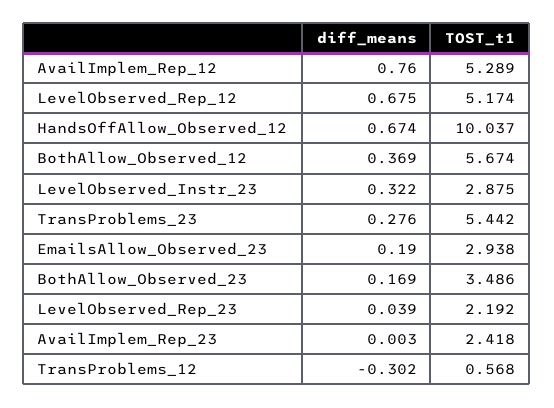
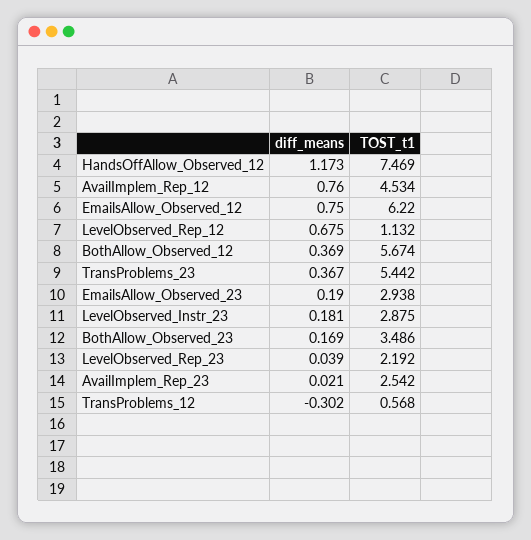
  {
    "diff_means": {
      "AvailImplem_Rep_12": 0.76,
      "LevelObserved_Rep_12": 0.675,
-     "HandsOffAllow_Observed_12": 0.674,
+     "HandsOffAllow_Observed_12": 1.173,
      "BothAllow_Observed_12": 0.369,
-     "LevelObserved_Instr_23": 0.322,
+     "LevelObserved_Instr_23": 0.181,
-     "TransProblems_23": 0.276,
+     "TransProblems_23": 0.367,
      "EmailsAllow_Observed_23": 0.19,
      "BothAllow_Observed_23": 0.169,
      "LevelObserved_Rep_23": 0.039,
-     "AvailImplem_Rep_23": 0.003,
+     "AvailImplem_Rep_23": 0.021,
-     "TransProblems_12": -0.302
+     "TransProblems_12": -0.302,
+     "EmailsAllow_Observed_12": 0.75
    },
    "TOST_t1": {
-     "AvailImplem_Rep_12": 5.289,
+     "AvailImplem_Rep_12": 4.534,
-     "LevelObserved_Rep_12": 5.174,
+     "LevelObserved_Rep_12": 1.132,
-     "HandsOffAllow_Observed_12": 10.037,
+     "HandsOffAllow_Observed_12": 7.469,
      "BothAllow_Observed_12": 5.674,
      "LevelObserved_Instr_23": 2.875,
      "TransProblems_23": 5.442,
      "EmailsAllow_Observed_23": 2.938,
      "BothAllow_Observed_23": 3.486,
      "LevelObserved_Rep_23": 2.192,
-     "AvailImplem_Rep_23": 2.418,
+     "AvailImplem_Rep_23": 2.542,
-     "TransProblems_12": 0.568
+     "TransProblems_12": 0.568,
+     "EmailsAllow_Observed_12": 6.22
    }
  }

